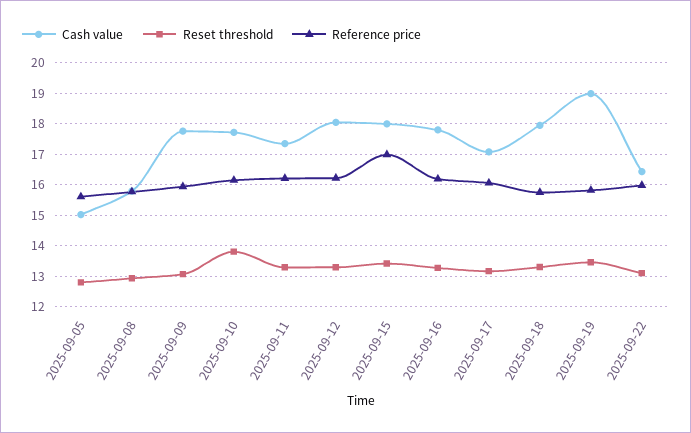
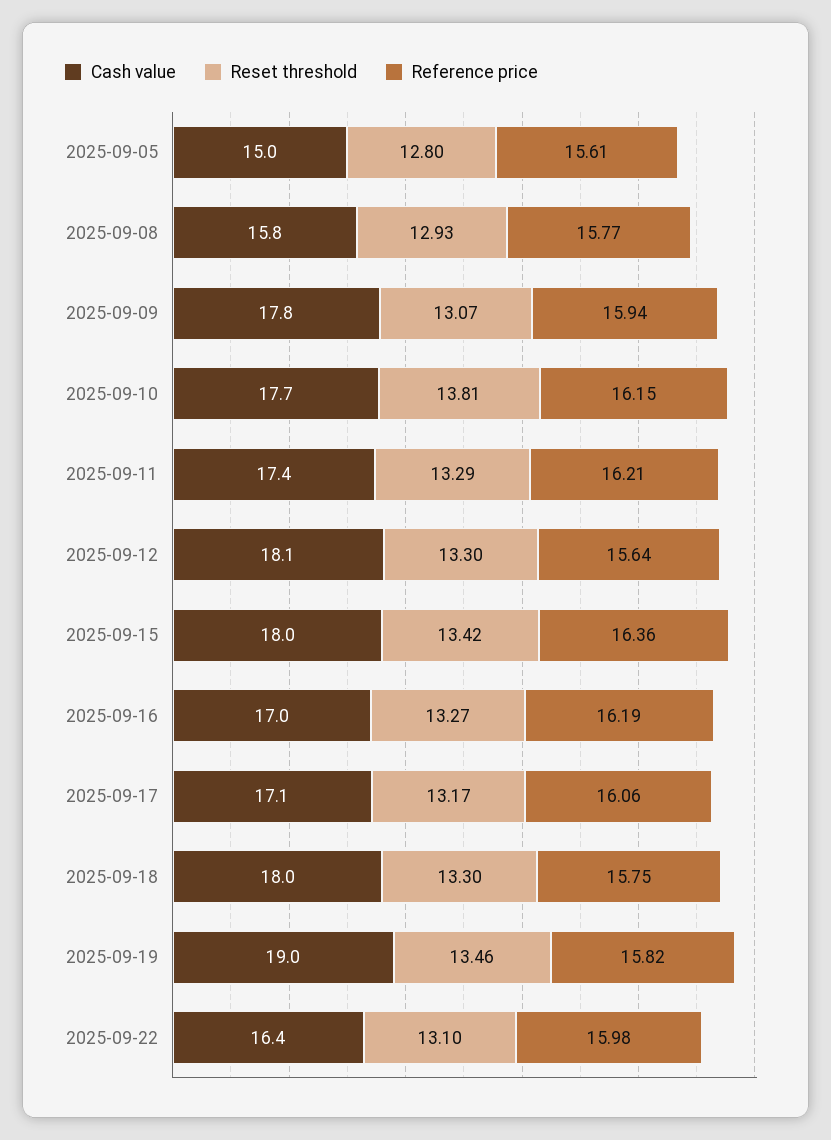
  {
    "Cash value": {
      "2025-09-05": 15,
      "2025-09-08": 15.8,
      "2025-09-09": 17.8,
      "2025-09-10": 17.7,
      "2025-09-11": 17.4,
      "2025-09-12": 18.1,
      "2025-09-15": 18,
-     "2025-09-16": 17.8,
+     "2025-09-16": 17,
      "2025-09-17": 17.1,
      "2025-09-18": 18,
      "2025-09-19": 19,
      "2025-09-22": 16.4
    },
    "Reset threshold": {
      "2025-09-05": 12.8,
      "2025-09-08": 12.93,
      "2025-09-09": 13.07,
      "2025-09-10": 13.81,
      "2025-09-11": 13.29,
      "2025-09-12": 13.3,
      "2025-09-15": 13.42,
      "2025-09-16": 13.27,
      "2025-09-17": 13.17,
      "2025-09-18": 13.3,
      "2025-09-19": 13.46,
      "2025-09-22": 13.1
    },
    "Reference price": {
      "2025-09-05": 15.61,
      "2025-09-08": 15.77,
      "2025-09-09": 15.94,
      "2025-09-10": 16.15,
      "2025-09-11": 16.21,
-     "2025-09-12": 16.2,
+     "2025-09-12": 15.64,
-     "2025-09-15": 17,
+     "2025-09-15": 16.36,
      "2025-09-16": 16.19,
      "2025-09-17": 16.06,
      "2025-09-18": 15.75,
      "2025-09-19": 15.82,
      "2025-09-22": 15.98
    }
  }

